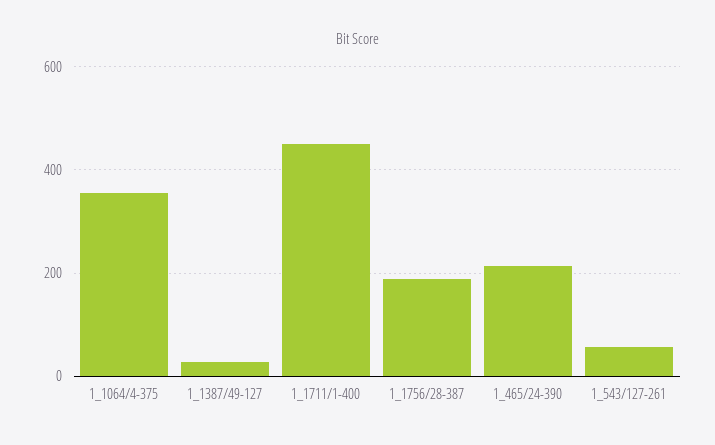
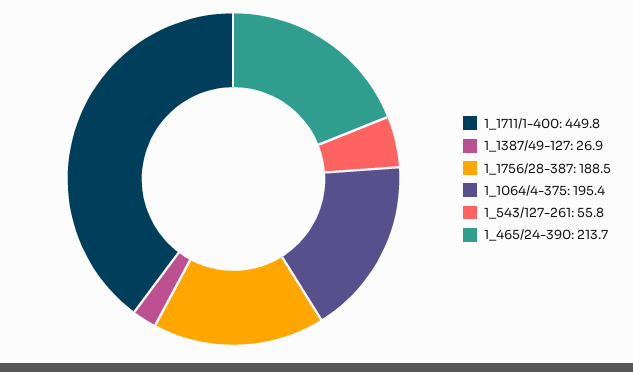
  {
-   "1_1064/4-375": 360,
+   "1_1064/4-375": 195.4,
    "1_1387/49-127": 26.9,
    "1_1711/1-400": 449.8,
    "1_1756/28-387": 188.5,
    "1_465/24-390": 213.7,
    "1_543/127-261": 55.8
  }

